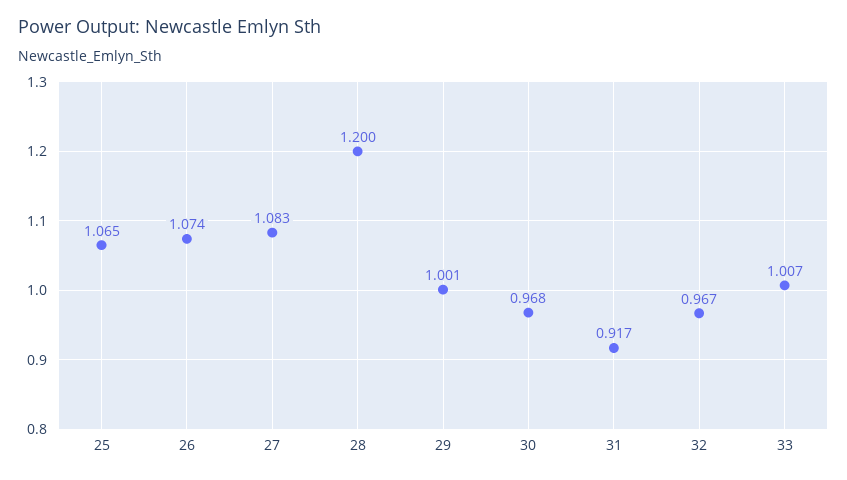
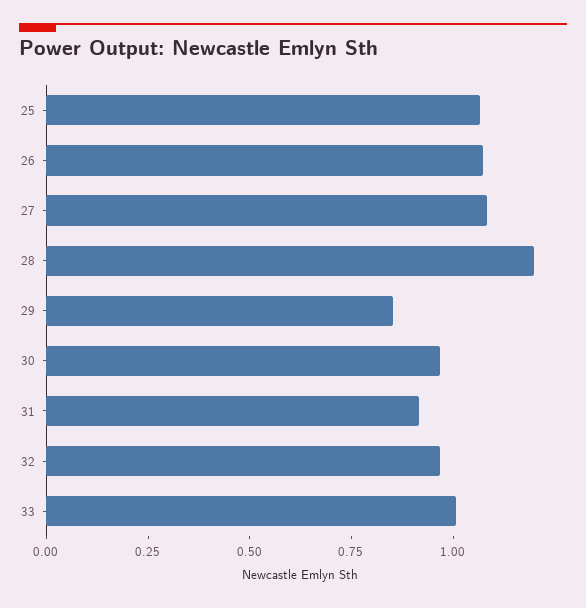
  {
    "25": 1.065,
    "26": 1.074,
    "27": 1.083,
    "28": 1.2,
-   "29": 1.001,
+   "29": 0.85,
    "30": 0.968,
    "31": 0.917,
    "32": 0.967,
    "33": 1.007
  }

